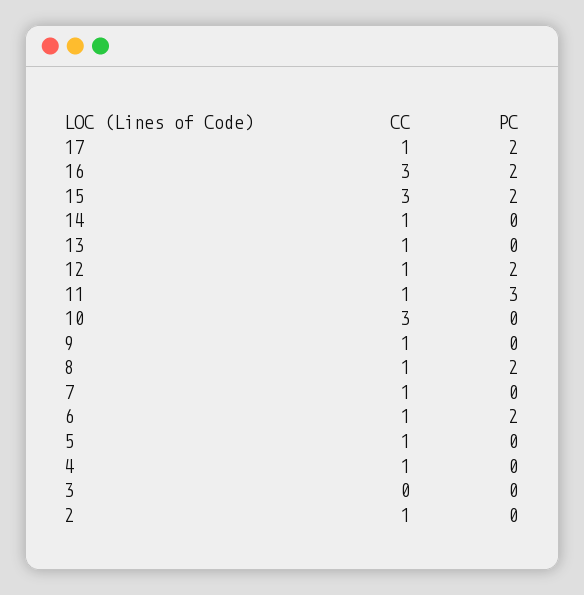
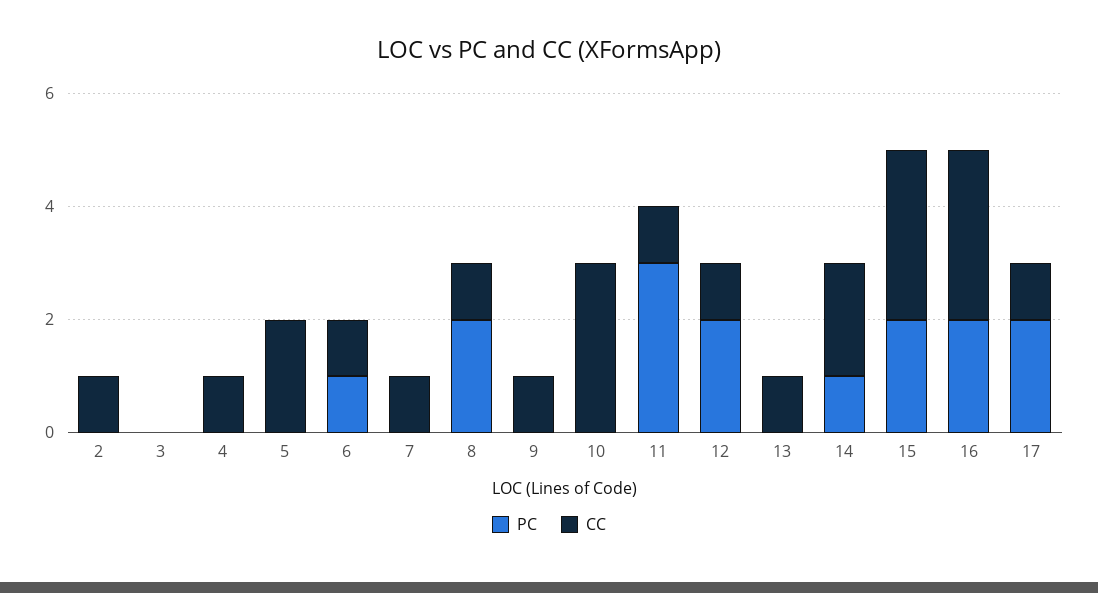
  {
    "CC": {
      "17": 1,
      "16": 3,
      "15": 3,
-     "14": 1,
+     "14": 2,
      "13": 1,
      "12": 1,
      "11": 1,
      "10": 3,
      "9": 1,
      "8": 1,
      "7": 1,
      "6": 1,
-     "5": 1,
+     "5": 2,
      "4": 1,
      "3": 0,
      "2": 1
    },
    "PC": {
      "17": 2,
      "16": 2,
      "15": 2,
-     "14": 0,
+     "14": 1,
      "13": 0,
      "12": 2,
      "11": 3,
      "10": 0,
      "9": 0,
      "8": 2,
      "7": 0,
-     "6": 2,
+     "6": 1,
      "5": 0,
      "4": 0,
      "3": 0,
      "2": 0
    }
  }

